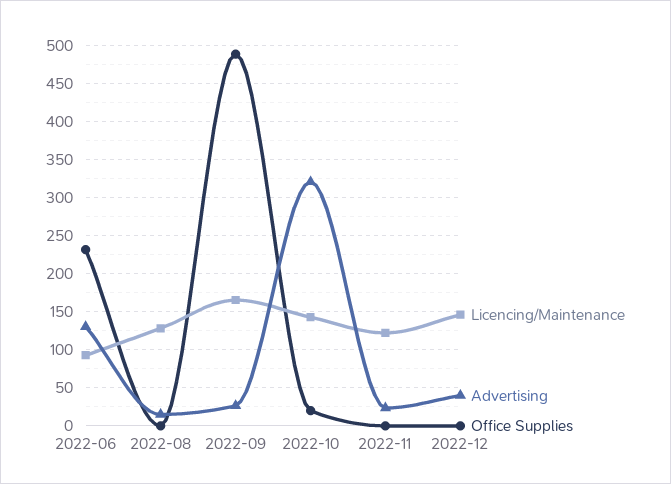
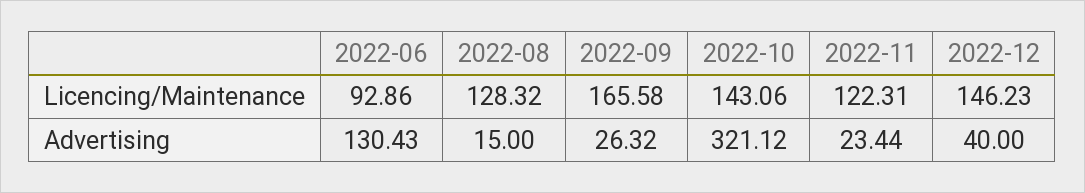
  {
    "Licencing/Maintenance": {
      "2022-06": 92.86,
      "2022-08": 128.32,
      "2022-09": 165.58,
      "2022-10": 143.06,
      "2022-11": 122.31,
      "2022-12": 146.23
    },
    "Advertising": {
      "2022-06": 130.43,
      "2022-08": 15,
      "2022-09": 26.32,
      "2022-10": 321.12,
      "2022-11": 23.44,
      "2022-12": 40
-   },
+   }
-   "Office Supplies": {
-     "2022-06": 230,
-     "2022-08": 0,
-     "2022-09": 490,
-     "2022-10": 20,
-     "2022-11": 0,
-     "2022-12": 0
-   }
  }

